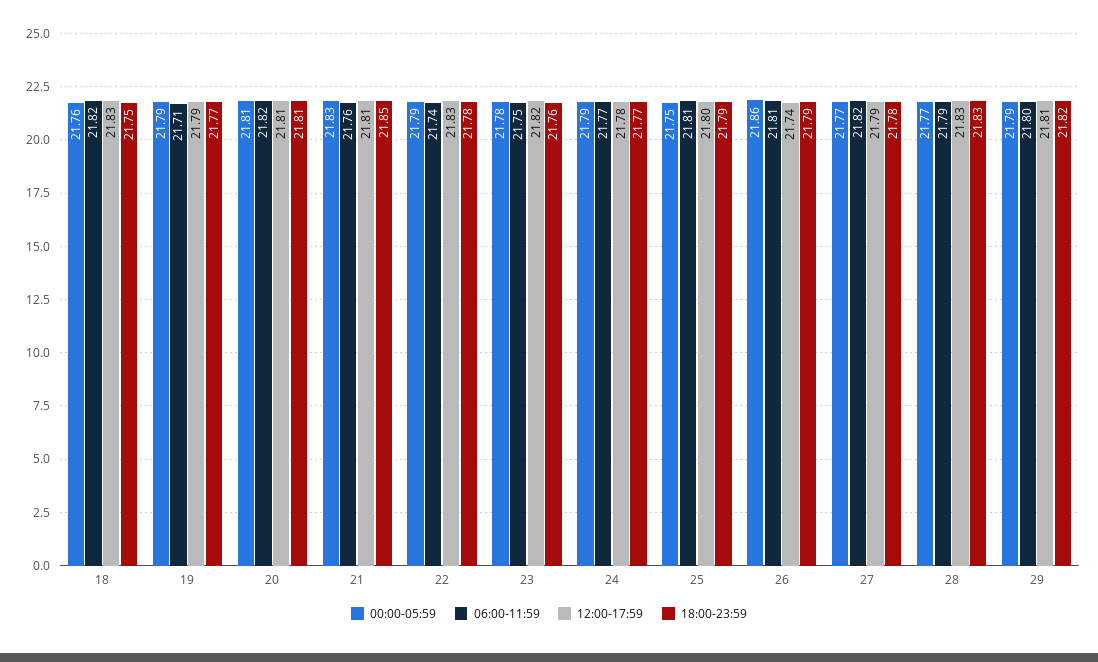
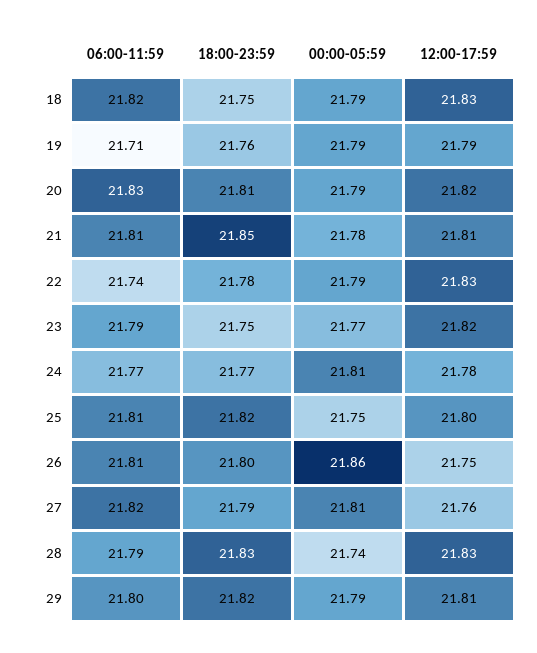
  {
    "00:00-05:59": {
-     "18": 21.76,
+     "18": 21.79,
      "19": 21.79,
-     "20": 21.81,
+     "20": 21.79,
-     "21": 21.83,
+     "21": 21.78,
      "22": 21.79,
-     "23": 21.78,
+     "23": 21.77,
-     "24": 21.79,
+     "24": 21.81,
      "25": 21.75,
      "26": 21.86,
-     "27": 21.77,
+     "27": 21.81,
-     "28": 21.77,
+     "28": 21.74,
      "29": 21.79
    },
    "06:00-11:59": {
      "18": 21.82,
      "19": 21.71,
-     "20": 21.82,
+     "20": 21.83,
-     "21": 21.76,
+     "21": 21.81,
      "22": 21.74,
-     "23": 21.75,
+     "23": 21.79,
      "24": 21.77,
      "25": 21.81,
      "26": 21.81,
      "27": 21.82,
      "28": 21.79,
      "29": 21.8
    },
    "12:00-17:59": {
      "18": 21.83,
      "19": 21.79,
-     "20": 21.81,
+     "20": 21.82,
      "21": 21.81,
      "22": 21.83,
      "23": 21.82,
      "24": 21.78,
      "25": 21.8,
-     "26": 21.74,
+     "26": 21.75,
-     "27": 21.79,
+     "27": 21.76,
      "28": 21.83,
      "29": 21.81
    },
    "18:00-23:59": {
      "18": 21.75,
-     "19": 21.77,
+     "19": 21.76,
      "20": 21.81,
      "21": 21.85,
      "22": 21.78,
-     "23": 21.76,
+     "23": 21.75,
      "24": 21.77,
-     "25": 21.79,
+     "25": 21.82,
-     "26": 21.79,
+     "26": 21.8,
-     "27": 21.78,
+     "27": 21.79,
      "28": 21.83,
      "29": 21.82
    }
  }

